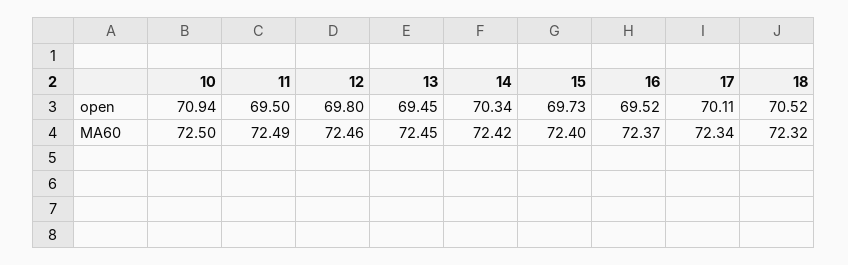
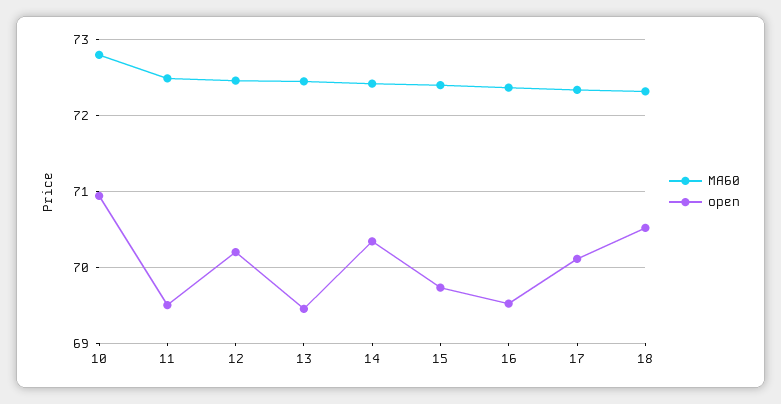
  {
    "open": {
      "10": 70.94,
      "11": 69.5,
-     "12": 69.8,
+     "12": 70.2,
      "13": 69.45,
      "14": 70.34,
      "15": 69.73,
      "16": 69.52,
      "17": 70.11,
      "18": 70.52
    },
    "MA60": {
-     "10": 72.5,
+     "10": 72.8,
      "11": 72.49,
      "12": 72.46,
      "13": 72.45,
      "14": 72.42,
      "15": 72.4,
      "16": 72.37,
      "17": 72.34,
      "18": 72.32
    }
  }

